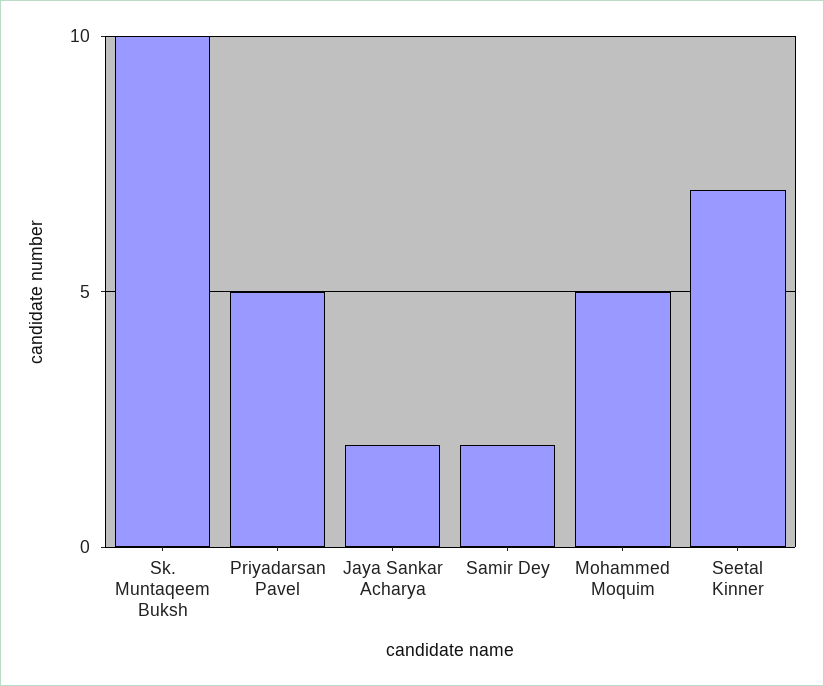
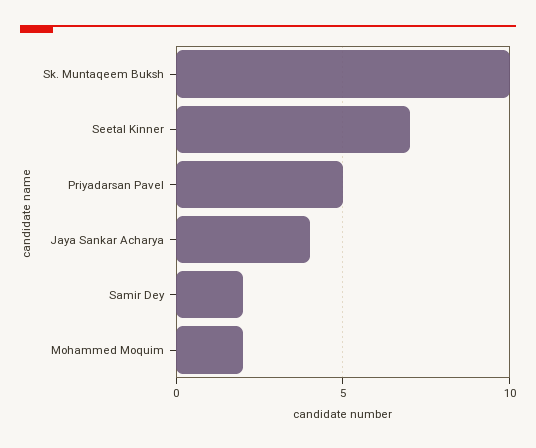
  {
    "Sk. Muntaqeem Buksh": 10,
    "Priyadarsan Pavel": 5,
-   "Jaya Sankar Acharya": 2,
+   "Jaya Sankar Acharya": 4,
    "Samir Dey": 2,
-   "Mohammed Moquim": 5,
+   "Mohammed Moquim": 2,
    "Seetal Kinner": 7
  }

